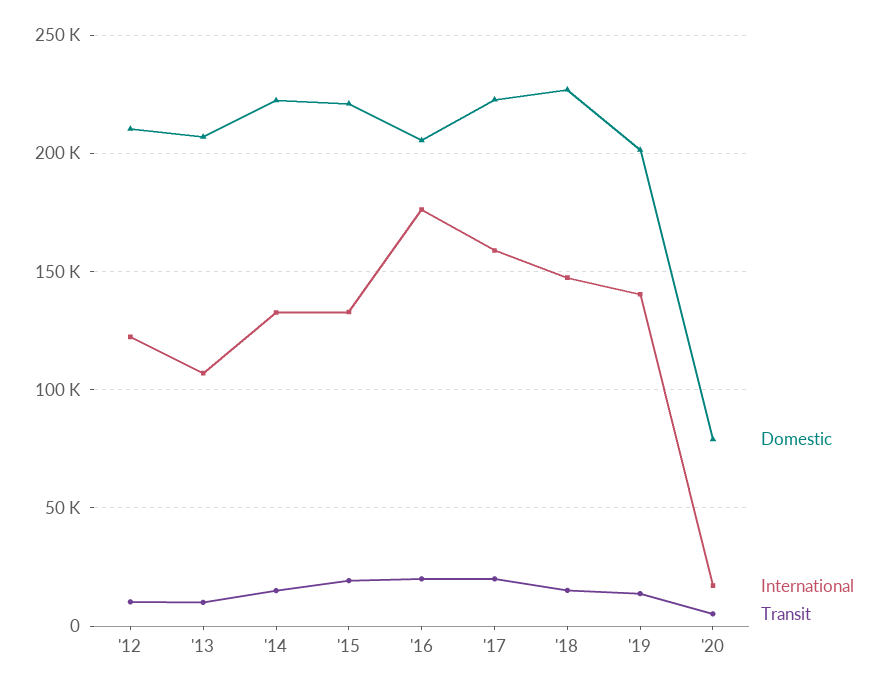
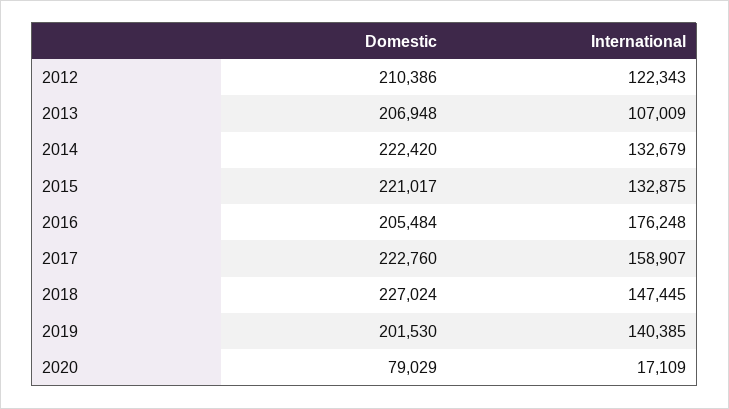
  {
    "Domestic": {
      "'12": 210386,
      "'13": 206948,
      "'14": 222420,
      "'15": 221017,
      "'16": 205484,
      "'17": 222760,
      "'18": 227024,
      "'19": 201530,
      "'20": 79029
    },
    "International": {
      "'12": 122343,
      "'13": 107009,
      "'14": 132679,
      "'15": 132875,
      "'16": 176248,
      "'17": 158907,
      "'18": 147445,
      "'19": 140385,
      "'20": 17109
-   },
+   }
-   "Transit": {
-     "'12": 10000,
-     "'13": 10000,
-     "'14": 15000,
-     "'15": 20000,
-     "'16": 20000,
-     "'17": 20000,
-     "'18": 15000,
-     "'19": 15000,
-     "'20": 5000
-   }
  }

